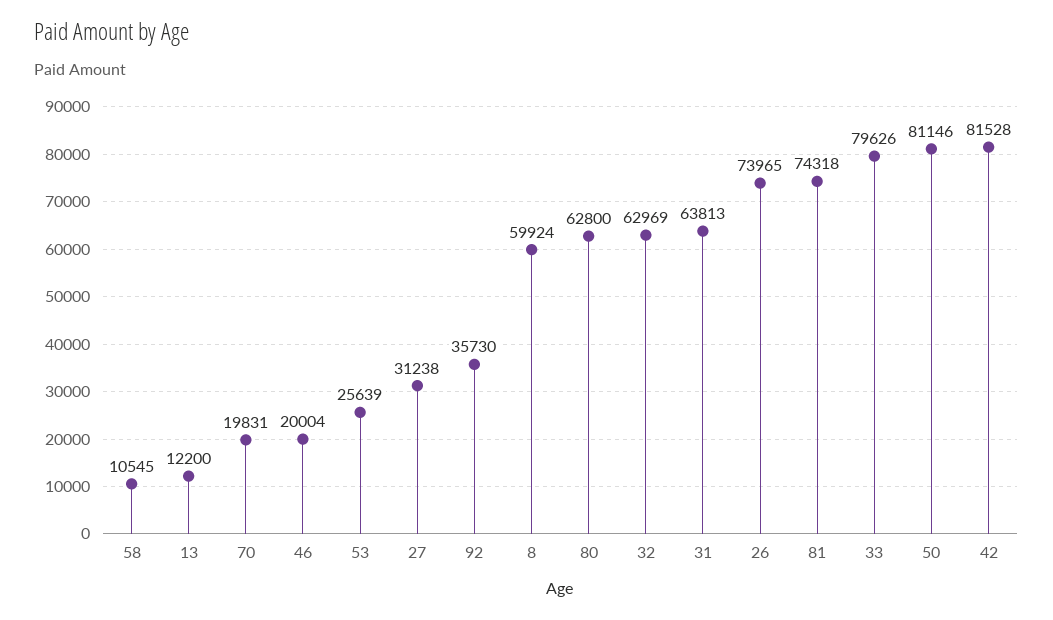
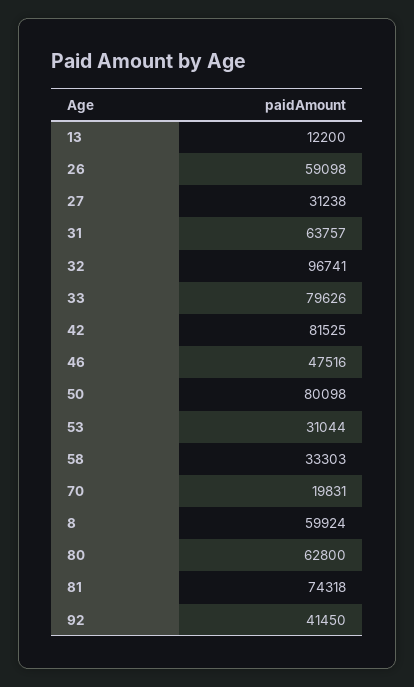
  {
-   "58": 10545,
+   "58": 33303,
    "13": 12200,
    "70": 19831,
-   "46": 20004,
+   "46": 47516,
-   "53": 25639,
+   "53": 31044,
    "27": 31238,
-   "92": 35730,
+   "92": 41450,
    "8": 59924,
    "80": 62800,
-   "32": 62969,
+   "32": 96741,
-   "31": 63813,
+   "31": 63757,
-   "26": 73965,
+   "26": 59098,
    "81": 74318,
    "33": 79626,
-   "50": 81146,
+   "50": 80098,
-   "42": 81528
+   "42": 81525
  }

